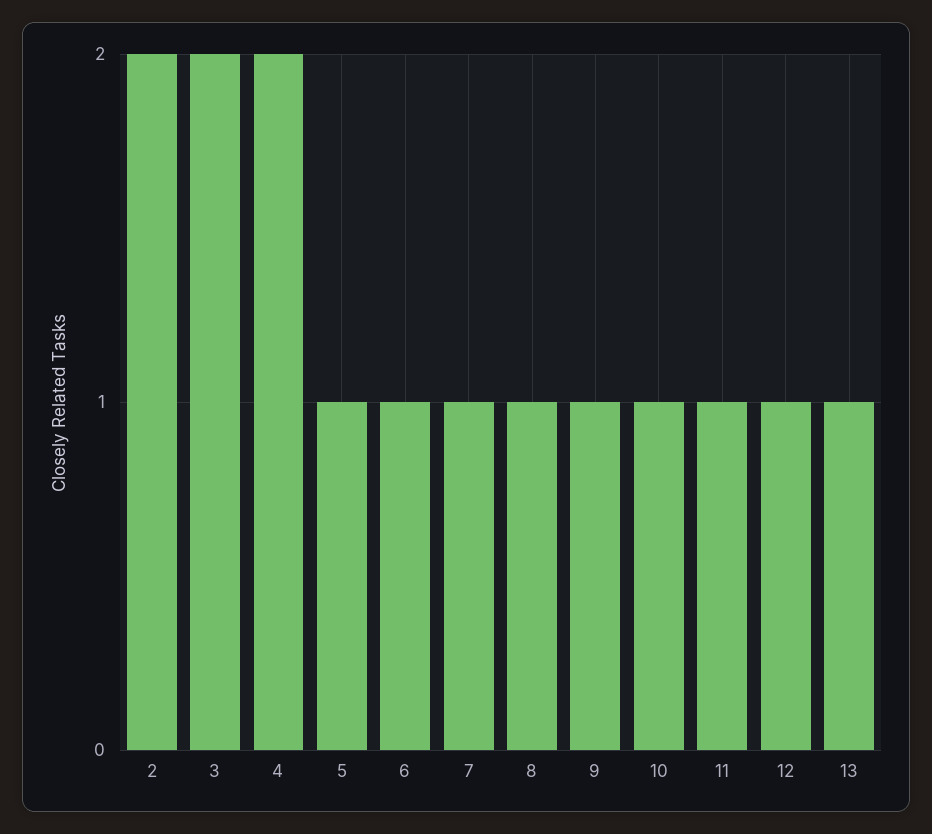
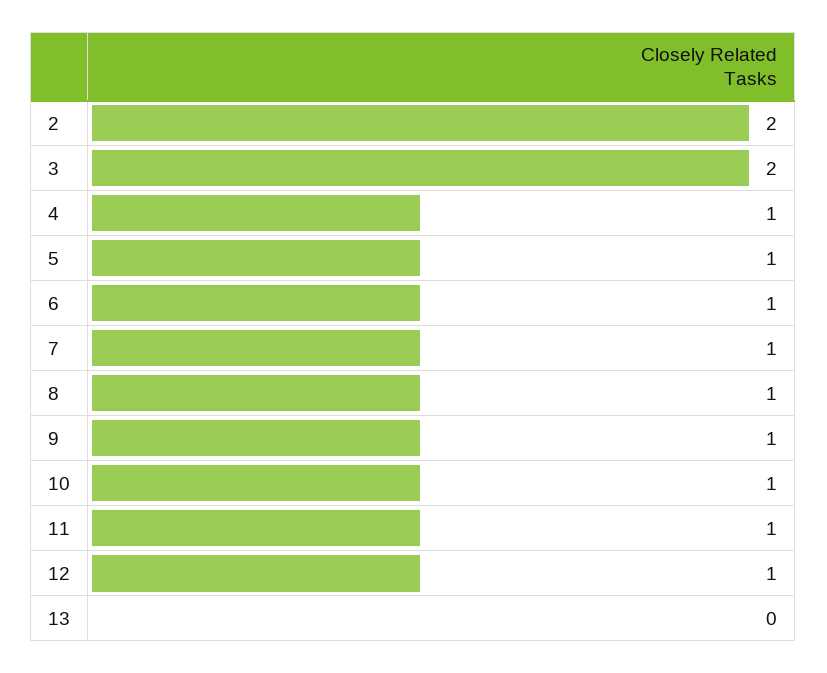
  {
    "2": 2,
    "3": 2,
-   "4": 2,
+   "4": 1,
    "5": 1,
    "6": 1,
    "7": 1,
    "8": 1,
    "9": 1,
    "10": 1,
    "11": 1,
    "12": 1,
-   "13": 1
+   "13": 0
  }

